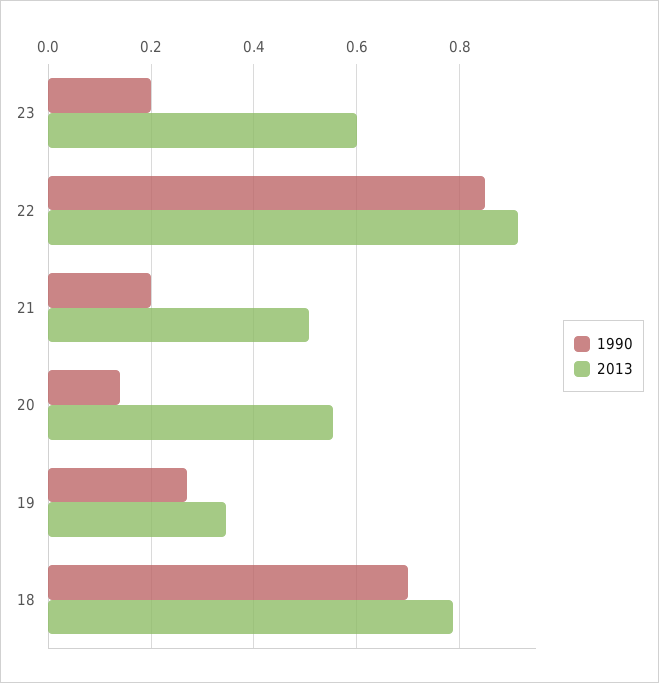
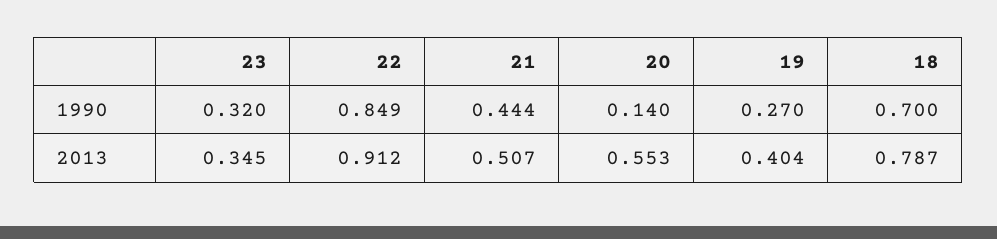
  {
    "1990": {
-     "23": 0.2,
+     "23": 0.32,
      "22": 0.849,
-     "21": 0.2,
+     "21": 0.444,
      "20": 0.14,
      "19": 0.27,
      "18": 0.7
    },
    "2013": {
-     "23": 0.6,
+     "23": 0.345,
      "22": 0.912,
      "21": 0.507,
      "20": 0.553,
-     "19": 0.34,
+     "19": 0.404,
      "18": 0.787
    }
  }

